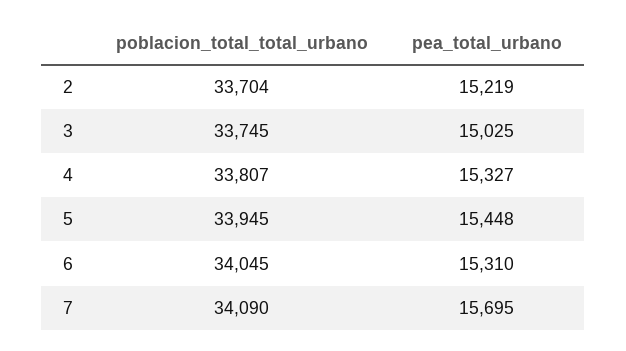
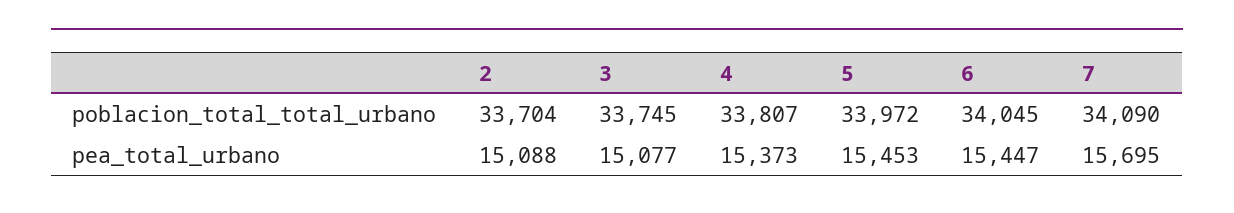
  {
    "poblacion_total_total_urbano": {
      "2": 33704,
      "3": 33745,
      "4": 33807,
-     "5": 33945,
+     "5": 33972,
      "6": 34045,
      "7": 34090
    },
    "pea_total_urbano": {
-     "2": 15219,
+     "2": 15088,
-     "3": 15025,
+     "3": 15077,
-     "4": 15327,
+     "4": 15373,
-     "5": 15448,
+     "5": 15453,
-     "6": 15310,
+     "6": 15447,
      "7": 15695
    }
  }

